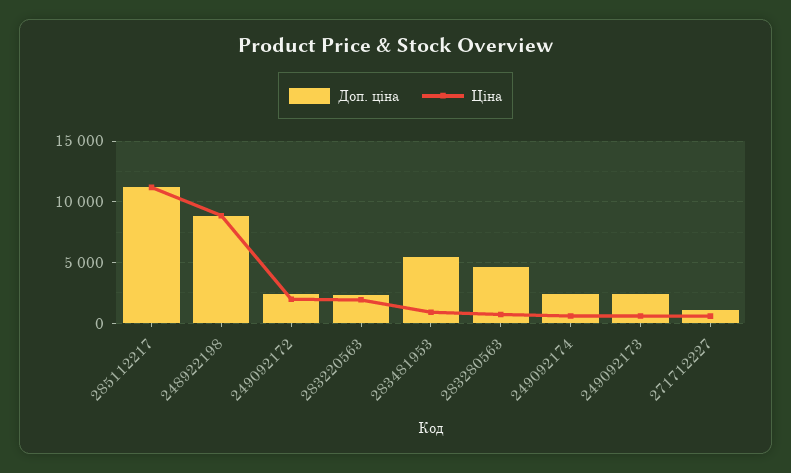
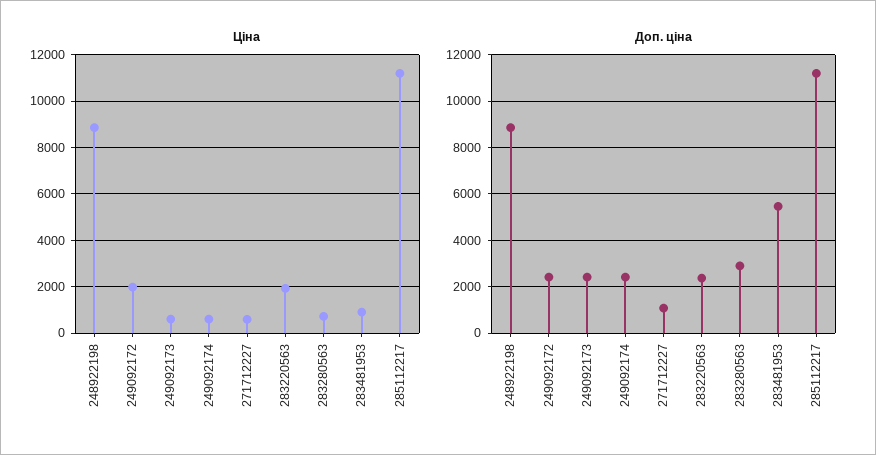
  {
    "Доп. ціна": {
      "285112217": 11000,
      "248922198": 9000,
      "249092172": 2500,
      "283220563": 2500,
      "283481953": 5500,
-     "283280563": 4500,
+     "283280563": 3000,
      "249092174": 2500,
      "249092173": 2500,
      "271712227": 1000
    },
    "Ціна": {
      "285112217": 11000,
      "248922198": 9000,
      "249092172": 2000,
      "283220563": 2000,
      "283481953": 1000,
      "283280563": 500,
      "249092174": 500,
      "249092173": 500,
      "271712227": 500
    }
  }

